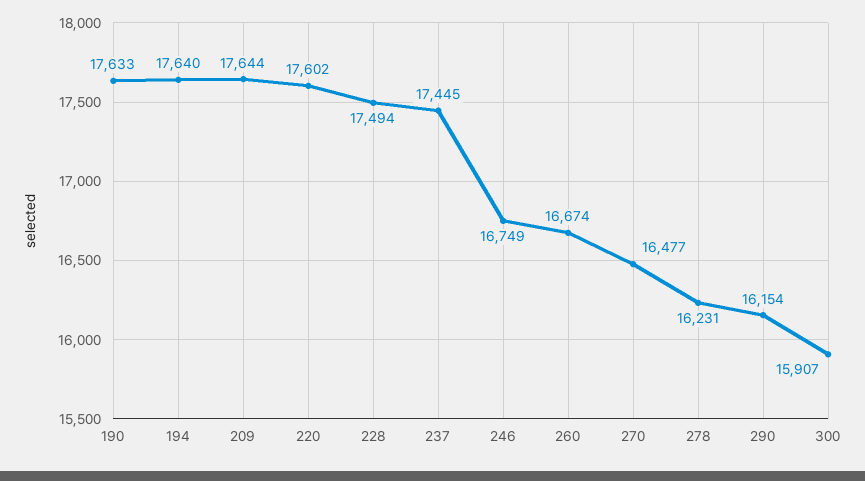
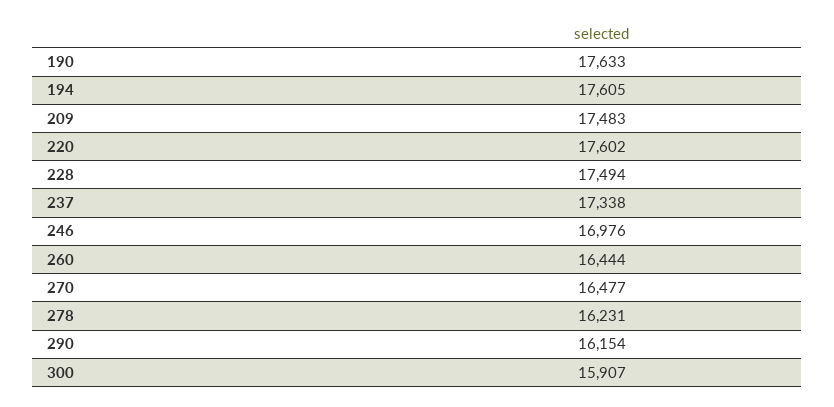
  {
    "190": 17633,
-   "194": 17640,
+   "194": 17605,
-   "209": 17644,
+   "209": 17483,
    "220": 17602,
    "228": 17494,
-   "237": 17445,
+   "237": 17338,
-   "246": 16749,
+   "246": 16976,
-   "260": 16674,
+   "260": 16444,
    "270": 16477,
    "278": 16231,
    "290": 16154,
    "300": 15907
  }

